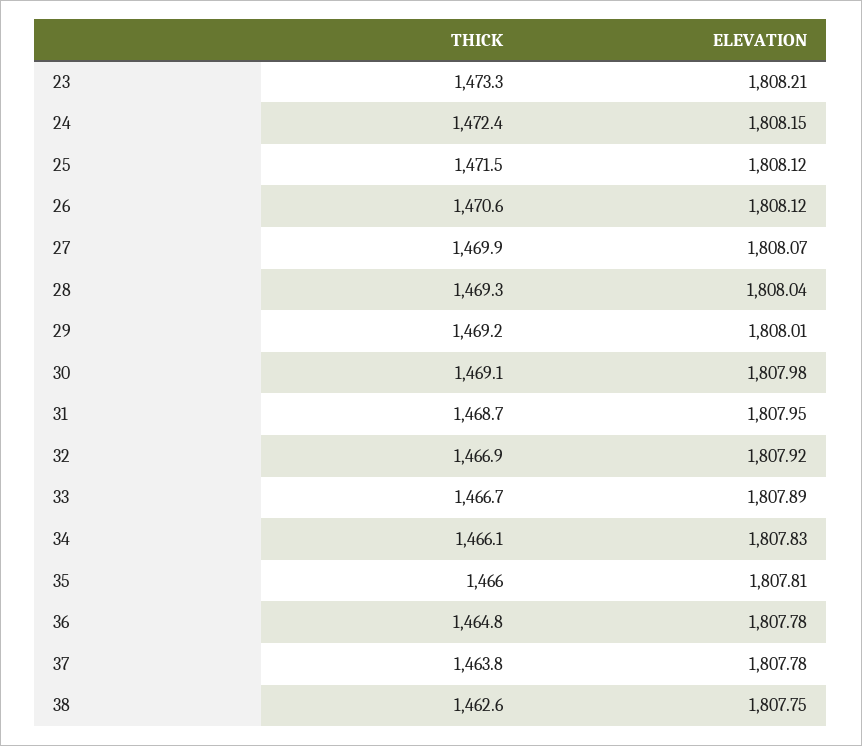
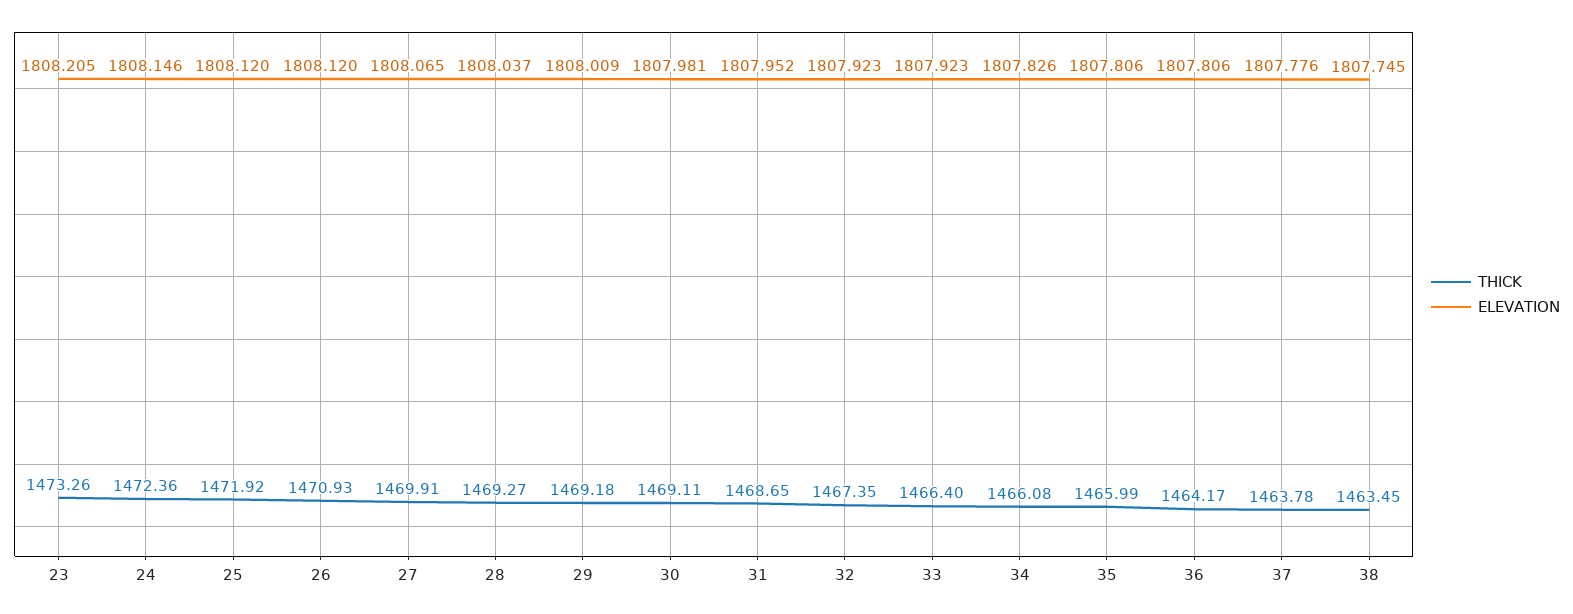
  {
    "THICK": {
      "23": 1473.26,
      "24": 1472.36,
-     "25": 1471.5,
+     "25": 1471.92,
-     "26": 1470.6,
+     "26": 1470.93,
      "27": 1469.91,
      "28": 1469.27,
      "29": 1469.18,
      "30": 1469.11,
      "31": 1468.65,
-     "32": 1466.9,
+     "32": 1467.35,
-     "33": 1466.7,
+     "33": 1466.4,
      "34": 1466.08,
      "35": 1465.99,
-     "36": 1464.8,
+     "36": 1464.17,
      "37": 1463.78,
-     "38": 1462.6
+     "38": 1463.45
    },
    "ELEVATION": {
      "23": 1808.205,
      "24": 1808.146,
      "25": 1808.12,
      "26": 1808.12,
      "27": 1808.065,
      "28": 1808.037,
      "29": 1808.009,
      "30": 1807.981,
      "31": 1807.952,
      "32": 1807.923,
-     "33": 1807.89,
+     "33": 1807.923,
      "34": 1807.826,
      "35": 1807.806,
-     "36": 1807.78,
+     "36": 1807.806,
      "37": 1807.776,
      "38": 1807.745
    }
  }

